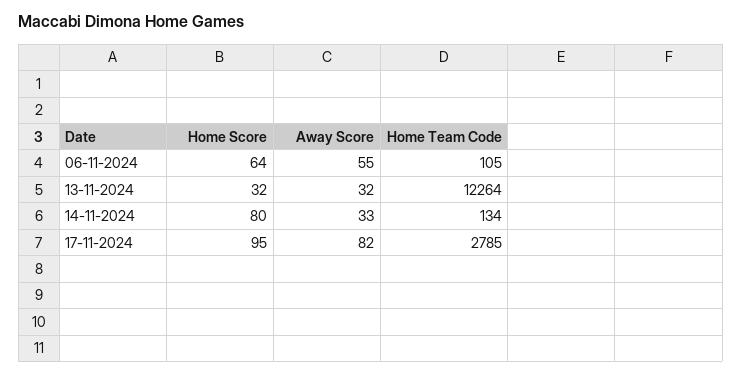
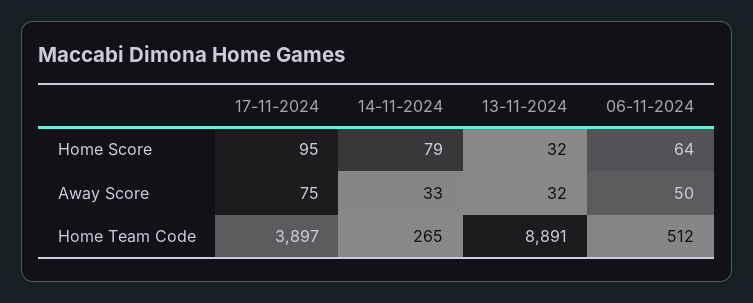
  {
    "Home Score": {
      "06-11-2024": 64,
      "13-11-2024": 32,
-     "14-11-2024": 80,
+     "14-11-2024": 79,
      "17-11-2024": 95
    },
    "Away Score": {
-     "06-11-2024": 55,
+     "06-11-2024": 50,
      "13-11-2024": 32,
      "14-11-2024": 33,
-     "17-11-2024": 82
+     "17-11-2024": 75
    },
    "Home Team Code": {
-     "06-11-2024": 105,
+     "06-11-2024": 512,
-     "13-11-2024": 12264,
+     "13-11-2024": 8891,
-     "14-11-2024": 134,
+     "14-11-2024": 265,
-     "17-11-2024": 2785
+     "17-11-2024": 3897
    }
  }

